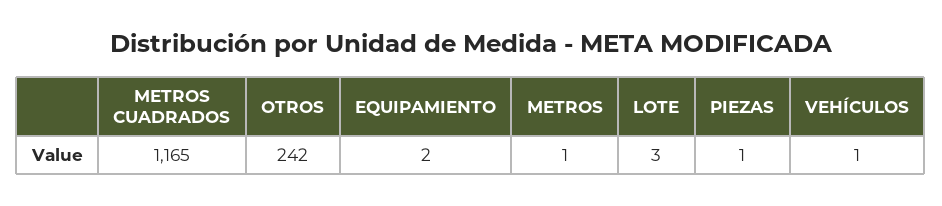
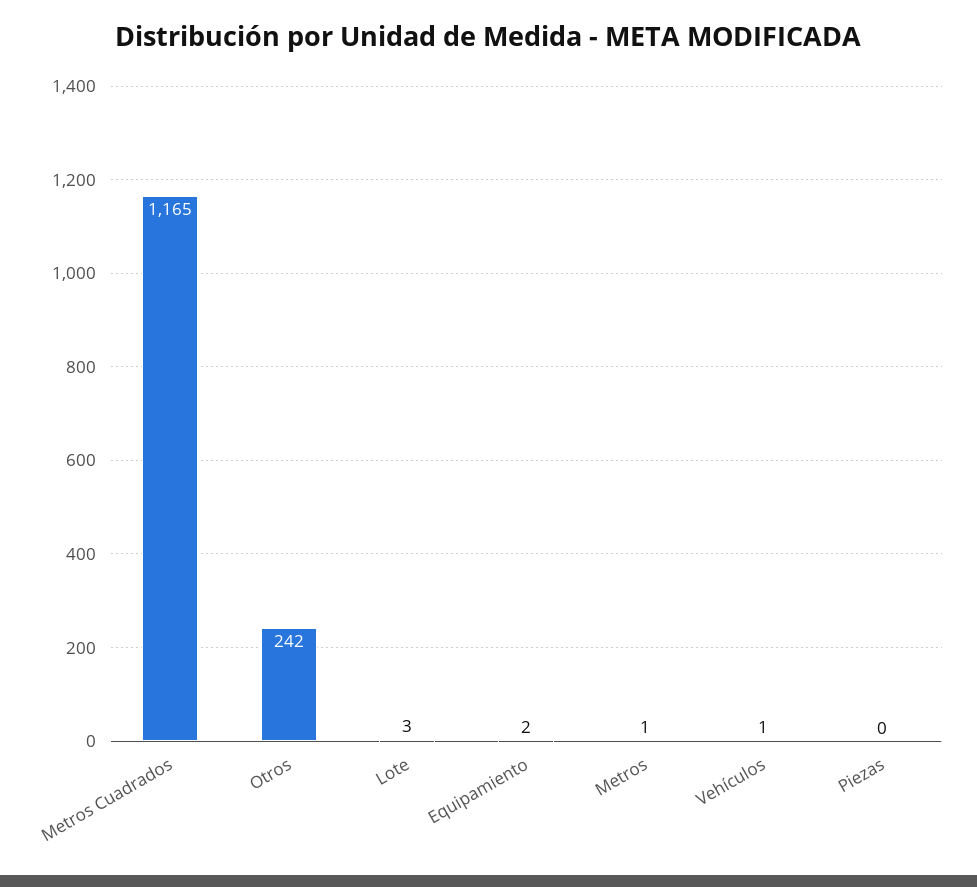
  {
    "METROS CUADRADOS": 1165,
    "OTROS": 242,
    "EQUIPAMIENTO": 2,
    "METROS": 1,
    "LOTE": 3,
-   "PIEZAS": 1,
+   "PIEZAS": 0,
    "VEHÍCULOS": 1
  }

